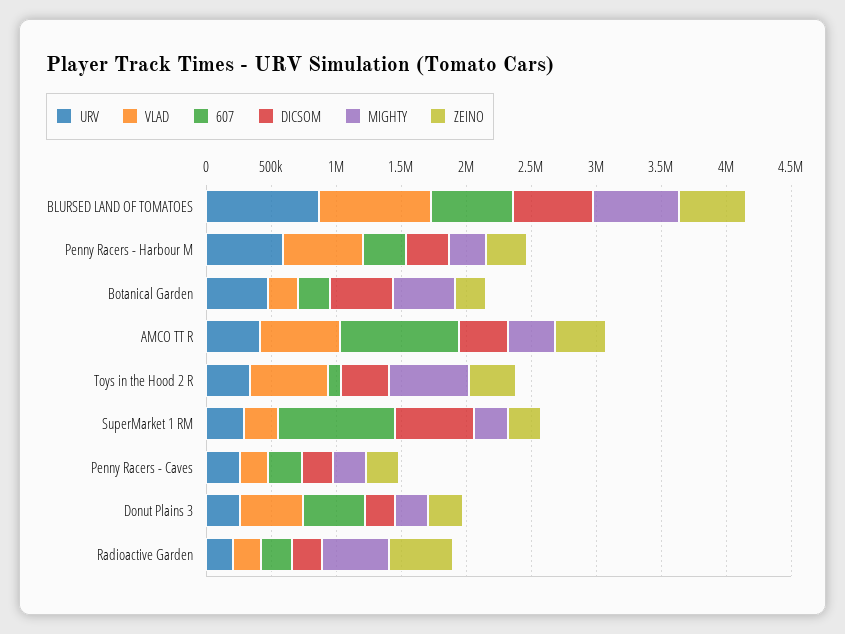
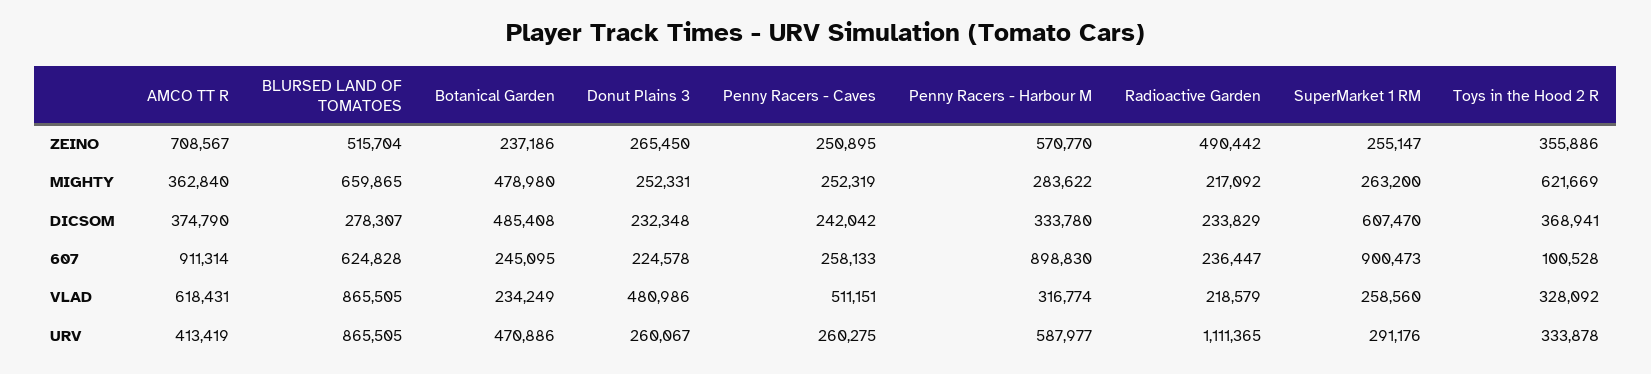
  {
    "URV": {
      "BLURSED LAND OF TOMATOES": 865505,
      "Penny Racers - Harbour M": 587977,
      "Botanical Garden": 470886,
      "AMCO TT R": 413419,
      "Toys in the Hood 2 R": 333878,
      "SuperMarket 1 RM": 291176,
      "Penny Racers - Caves": 260275,
      "Donut Plains 3": 260067,
-     "Radioactive Garden": 200000
+     "Radioactive Garden": 1111365
    },
    "VLAD": {
      "BLURSED LAND OF TOMATOES": 865505,
-     "Penny Racers - Harbour M": 600000,
+     "Penny Racers - Harbour M": 316774,
      "Botanical Garden": 234249,
      "AMCO TT R": 618431,
-     "Toys in the Hood 2 R": 600000,
+     "Toys in the Hood 2 R": 328092,
      "SuperMarket 1 RM": 258560,
-     "Penny Racers - Caves": 200000,
+     "Penny Racers - Caves": 511151,
      "Donut Plains 3": 480986,
      "Radioactive Garden": 218579
    },
    "607": {
      "BLURSED LAND OF TOMATOES": 624828,
-     "Penny Racers - Harbour M": 300000,
+     "Penny Racers - Harbour M": 898830,
      "Botanical Garden": 245095,
      "AMCO TT R": 911314,
      "Toys in the Hood 2 R": 100528,
      "SuperMarket 1 RM": 900473,
      "Penny Racers - Caves": 258133,
-     "Donut Plains 3": 500000,
+     "Donut Plains 3": 224578,
      "Radioactive Garden": 236447
    },
    "DICSOM": {
-     "BLURSED LAND OF TOMATOES": 600000,
+     "BLURSED LAND OF TOMATOES": 278307,
      "Penny Racers - Harbour M": 333780,
      "Botanical Garden": 485408,
      "AMCO TT R": 374790,
      "Toys in the Hood 2 R": 368941,
      "SuperMarket 1 RM": 607470,
      "Penny Racers - Caves": 242042,
      "Donut Plains 3": 232348,
      "Radioactive Garden": 233829
    },
    "MIGHTY": {
      "BLURSED LAND OF TOMATOES": 659865,
      "Penny Racers - Harbour M": 283622,
      "Botanical Garden": 478980,
      "AMCO TT R": 362840,
      "Toys in the Hood 2 R": 621669,
      "SuperMarket 1 RM": 263200,
      "Penny Racers - Caves": 252319,
      "Donut Plains 3": 252331,
-     "Radioactive Garden": 500000
+     "Radioactive Garden": 217092
    },
    "ZEINO": {
      "BLURSED LAND OF TOMATOES": 515704,
-     "Penny Racers - Harbour M": 300000,
+     "Penny Racers - Harbour M": 570770,
      "Botanical Garden": 237186,
-     "AMCO TT R": 400000,
+     "AMCO TT R": 708567,
      "Toys in the Hood 2 R": 355886,
      "SuperMarket 1 RM": 255147,
      "Penny Racers - Caves": 250895,
      "Donut Plains 3": 265450,
      "Radioactive Garden": 490442
    }
  }

